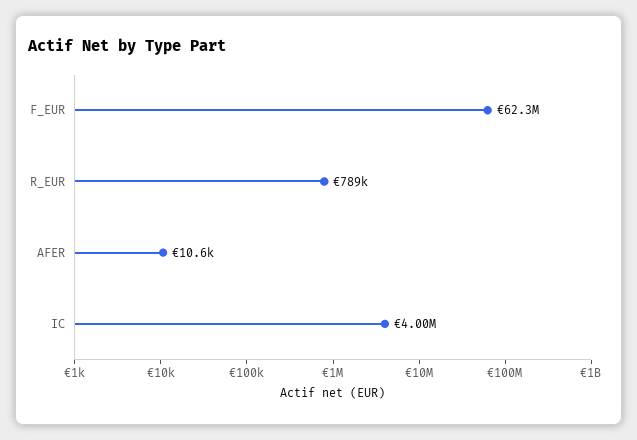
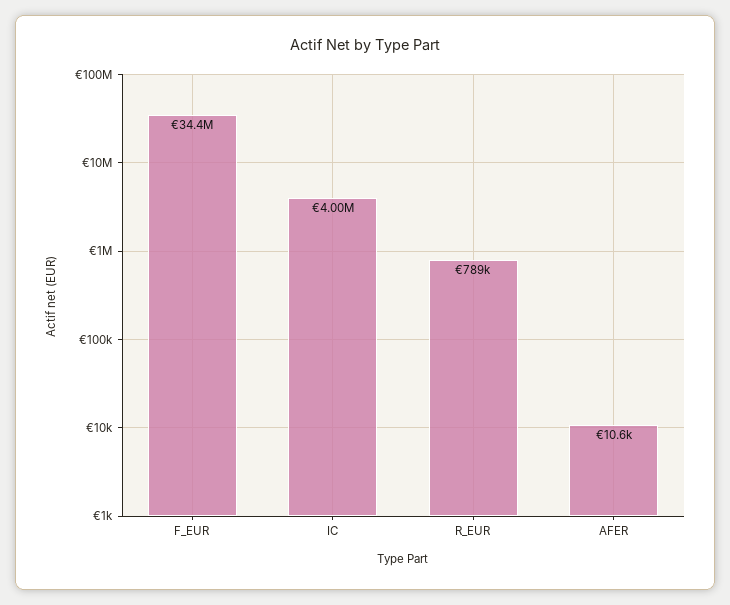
  {
-   "F_EUR": 62300000,
+   "F_EUR": 34400000,
    "R_EUR": 789000,
    "AFER": 10600,
    "IC": 4000000
  }

